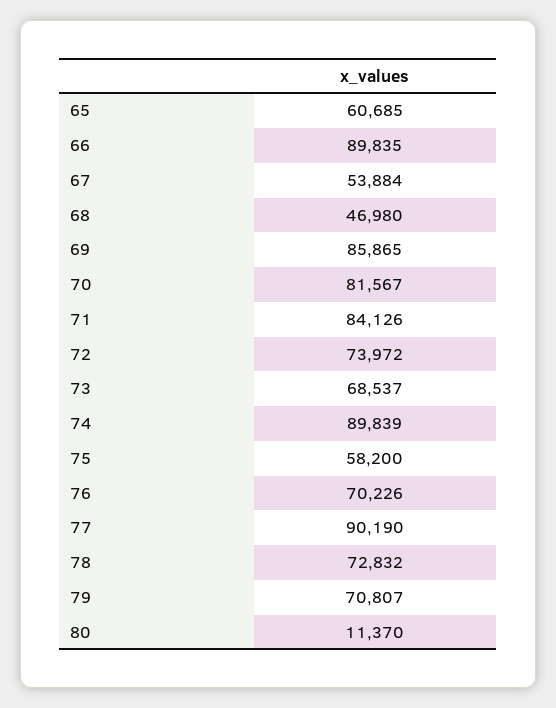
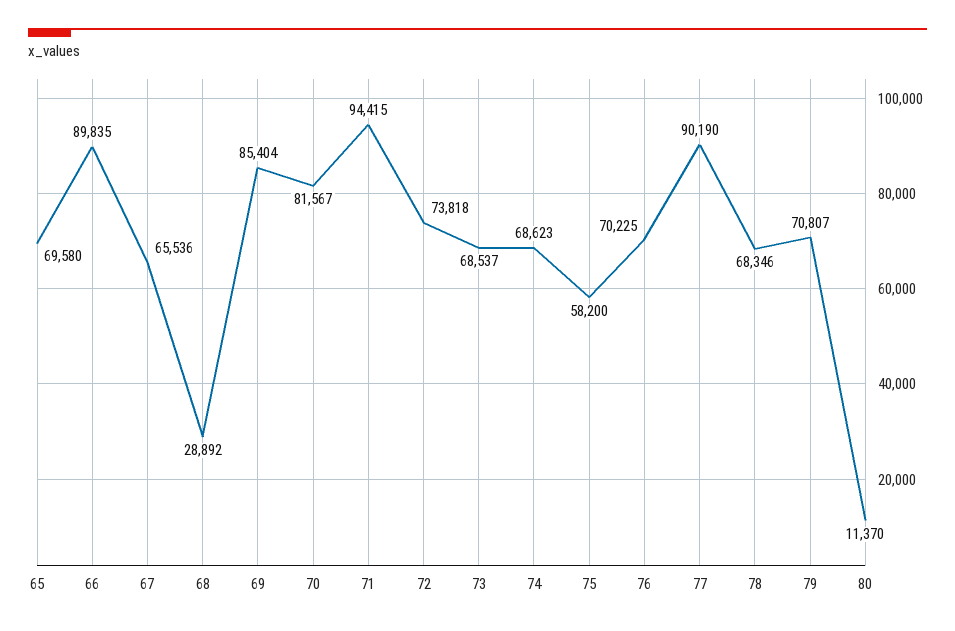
  {
-   "65": 60685,
+   "65": 69580,
    "66": 89835,
-   "67": 53884,
+   "67": 65536,
-   "68": 46980,
+   "68": 28892,
-   "69": 85865,
+   "69": 85404,
    "70": 81567,
-   "71": 84126,
+   "71": 94415,
-   "72": 73972,
+   "72": 73818,
    "73": 68537,
-   "74": 89839,
+   "74": 68623,
    "75": 58200,
-   "76": 70226,
+   "76": 70225,
    "77": 90190,
-   "78": 72832,
+   "78": 68346,
    "79": 70807,
    "80": 11370
  }

